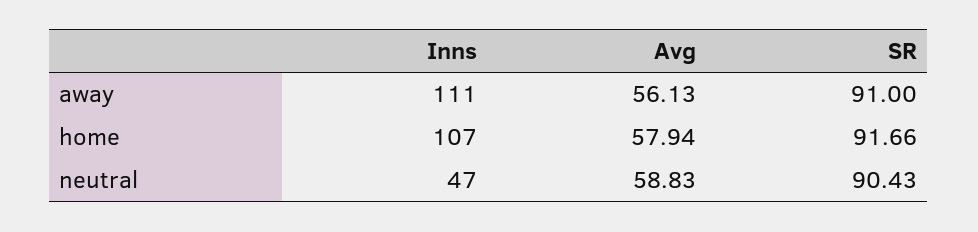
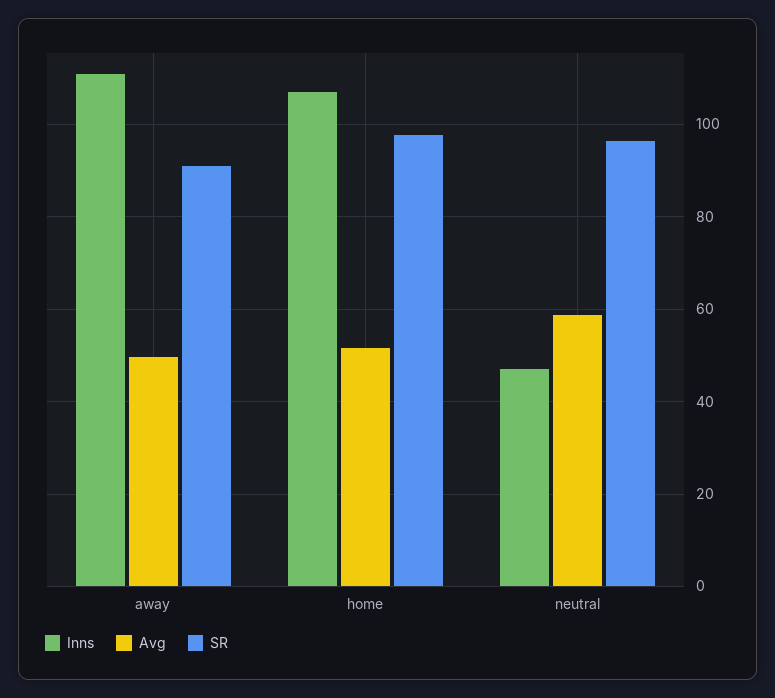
  {
    "Inns": {
      "away": 111,
      "home": 107,
      "neutral": 47
    },
    "Avg": {
-     "away": 56.13,
+     "away": 50,
-     "home": 57.94,
+     "home": 52,
      "neutral": 58.83
    },
    "SR": {
      "away": 91,
-     "home": 91.66,
+     "home": 98,
-     "neutral": 90.43
+     "neutral": 96
    }
  }

